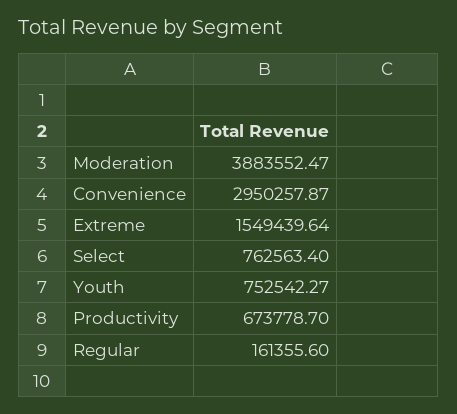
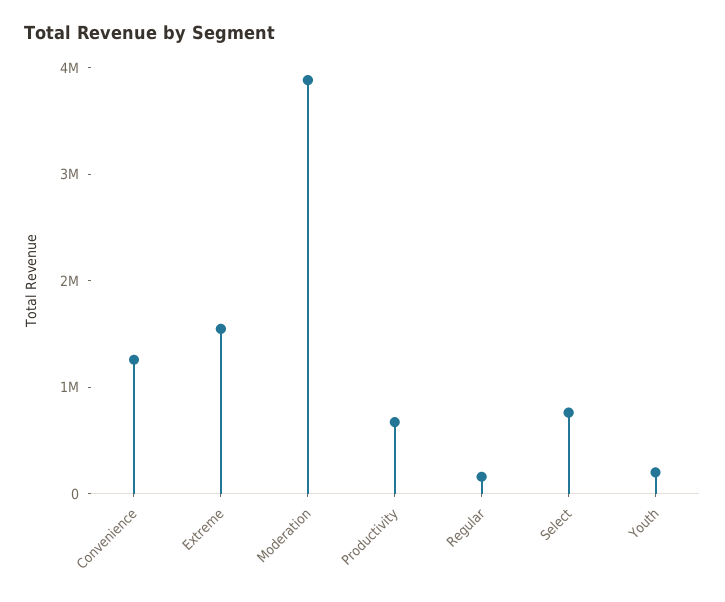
  {
    "Moderation": 3883552.47,
-   "Convenience": 2950257.87,
+   "Convenience": 1200000,
    "Extreme": 1549439.64,
    "Select": 762563.4,
-   "Youth": 752542.27,
+   "Youth": 200000,
    "Productivity": 673778.7,
    "Regular": 161355.6
  }

